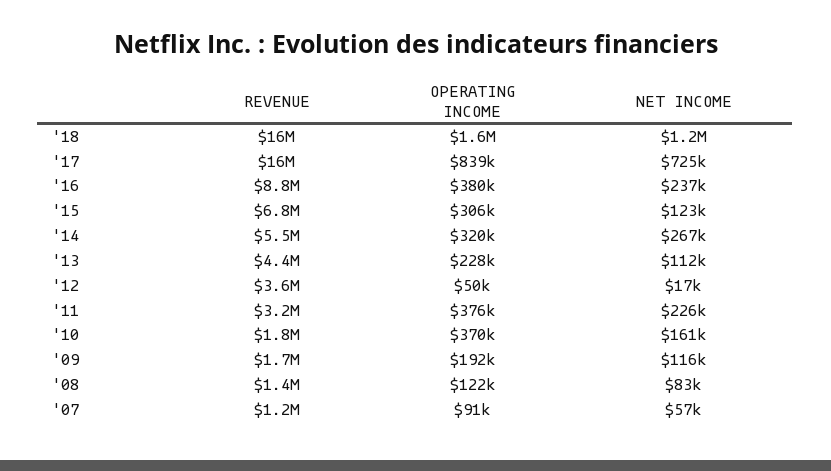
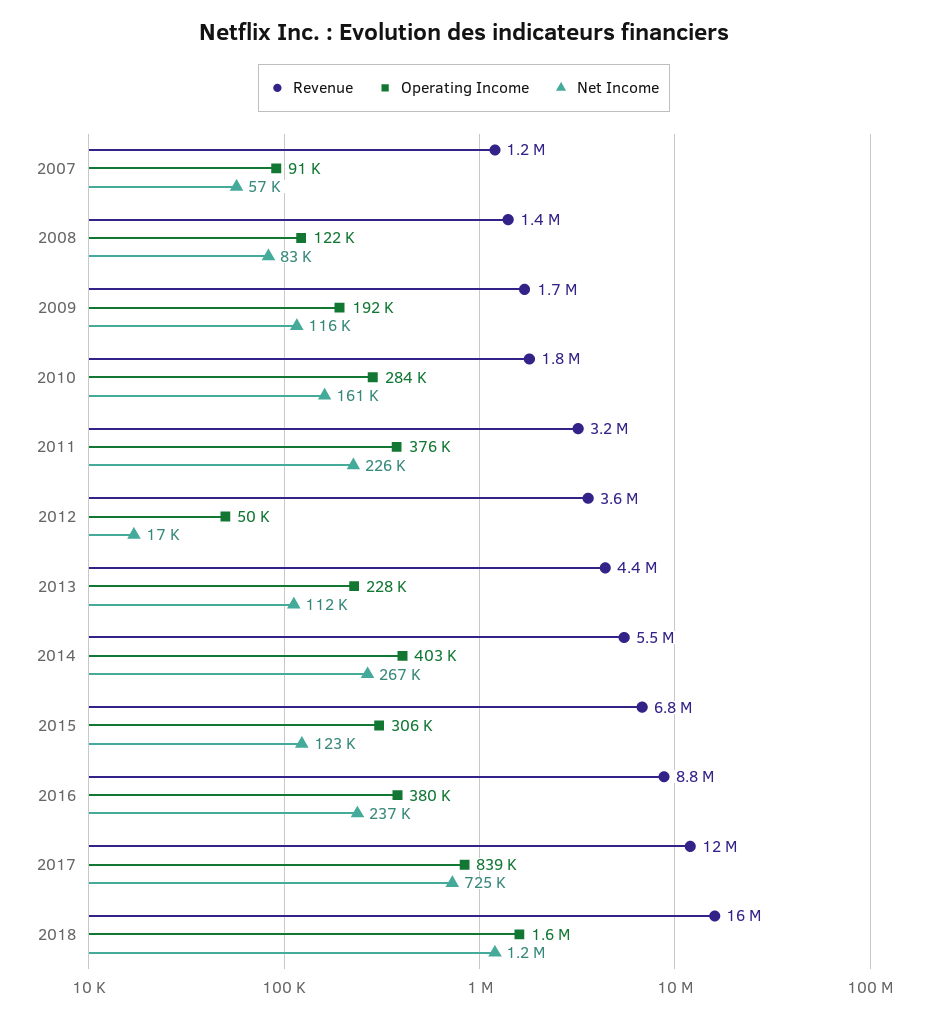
  {
    "REVENUE": {
      "'18": 16000000,
-     "'17": 16000000,
+     "'17": 12000000,
      "'16": 8800000,
      "'15": 6800000,
      "'14": 5500000,
      "'13": 4400000,
      "'12": 3600000,
      "'11": 3200000,
      "'10": 1800000,
      "'09": 1700000,
      "'08": 1400000,
      "'07": 1200000
    },
    "OPERATING INCOME": {
      "'18": 1600000,
      "'17": 839000,
      "'16": 380000,
      "'15": 306000,
-     "'14": 320000,
+     "'14": 403000,
      "'13": 228000,
      "'12": 50000,
      "'11": 376000,
-     "'10": 370000,
+     "'10": 284000,
      "'09": 192000,
      "'08": 122000,
      "'07": 91000
    },
    "NET INCOME": {
      "'18": 1200000,
      "'17": 725000,
      "'16": 237000,
      "'15": 123000,
      "'14": 267000,
      "'13": 112000,
      "'12": 17000,
      "'11": 226000,
      "'10": 161000,
      "'09": 116000,
      "'08": 83000,
      "'07": 57000
    }
  }

